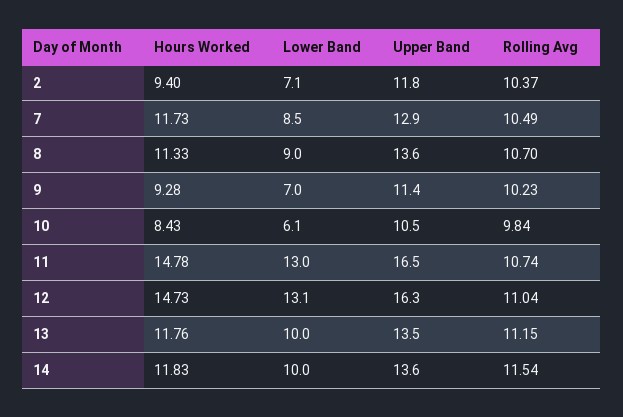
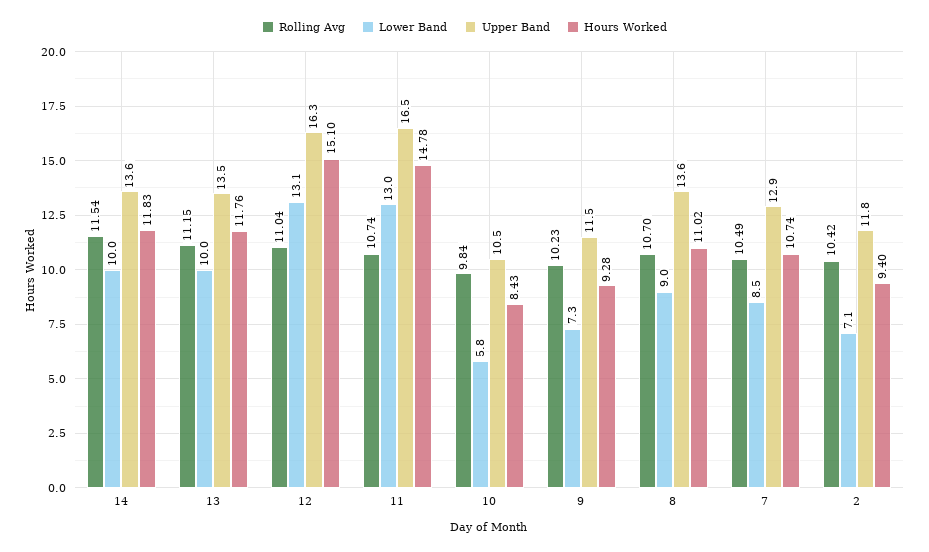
  {
    "Hours Worked": {
      "2": 9.4,
-     "7": 11.73,
+     "7": 10.74,
-     "8": 11.33,
+     "8": 11.02,
      "9": 9.28,
      "10": 8.43,
      "11": 14.78,
-     "12": 14.73,
+     "12": 15.1,
      "13": 11.76,
      "14": 11.83
    },
    "Lower Band": {
      "2": 7.1,
      "7": 8.5,
      "8": 9,
-     "9": 7,
+     "9": 7.3,
-     "10": 6.1,
+     "10": 5.8,
      "11": 13,
      "12": 13.1,
      "13": 10,
      "14": 10
    },
    "Upper Band": {
      "2": 11.8,
      "7": 12.9,
      "8": 13.6,
-     "9": 11.4,
+     "9": 11.5,
      "10": 10.5,
      "11": 16.5,
      "12": 16.3,
      "13": 13.5,
      "14": 13.6
    },
    "Rolling Avg": {
-     "2": 10.37,
+     "2": 10.42,
      "7": 10.49,
      "8": 10.7,
      "9": 10.23,
      "10": 9.84,
      "11": 10.74,
      "12": 11.04,
      "13": 11.15,
      "14": 11.54
    }
  }

